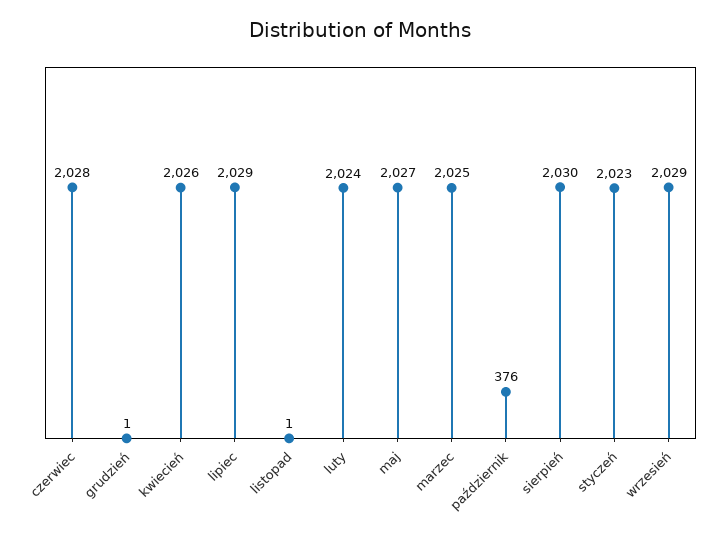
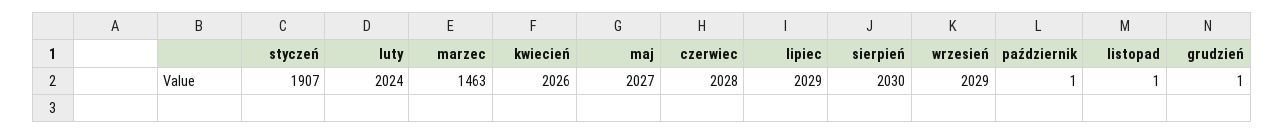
  {
    "czerwiec": 2028,
    "grudzień": 1,
    "kwiecień": 2026,
    "lipiec": 2029,
    "listopad": 1,
    "luty": 2024,
    "maj": 2027,
-   "marzec": 2025,
+   "marzec": 1463,
-   "październik": 376,
+   "październik": 1,
    "sierpień": 2030,
-   "styczeń": 2023,
+   "styczeń": 1907,
    "wrzesień": 2029
  }

